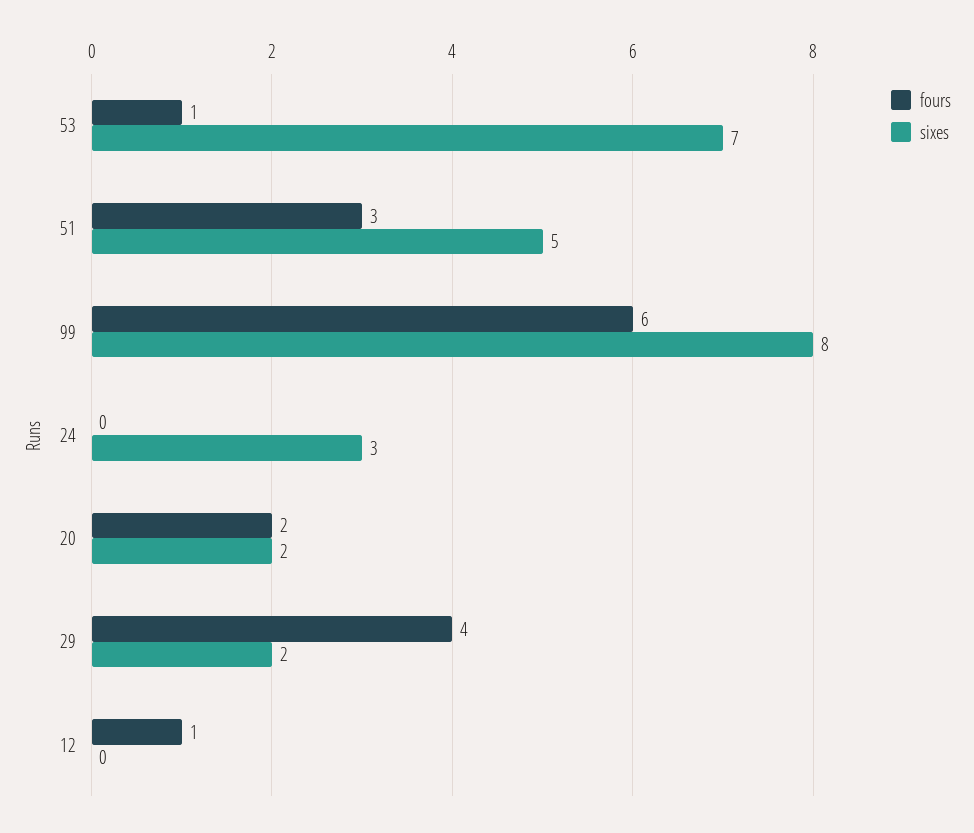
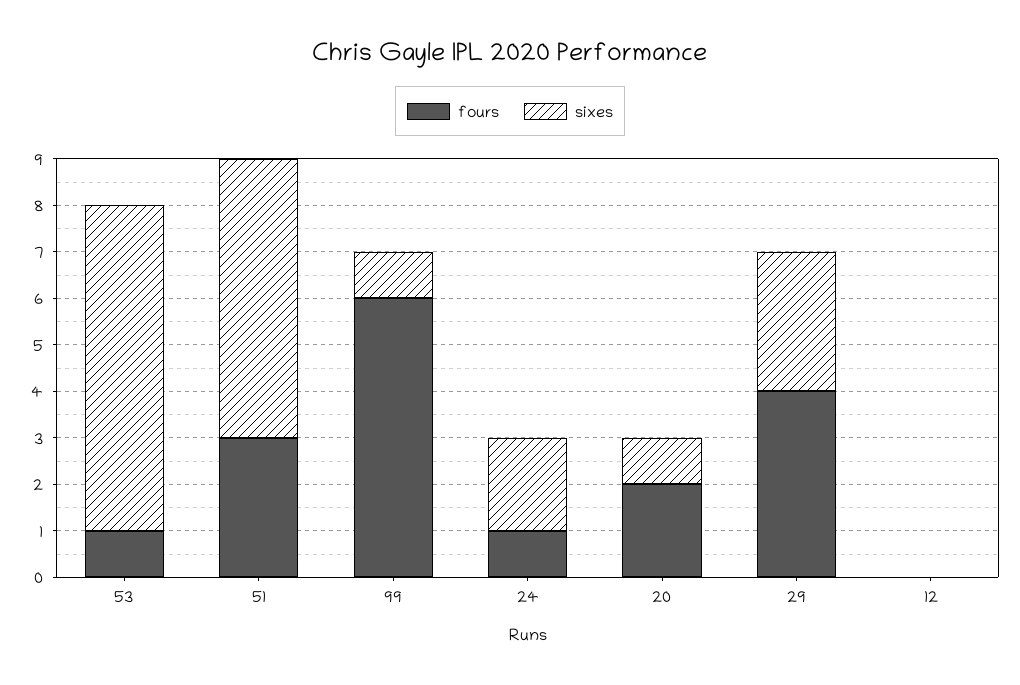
  {
    "fours": {
      "53": 1,
      "51": 3,
      "99": 6,
-     "24": 0,
+     "24": 1,
      "20": 2,
      "29": 4,
-     "12": 1
+     "12": 0
    },
    "sixes": {
      "53": 7,
-     "51": 5,
+     "51": 6,
-     "99": 8,
+     "99": 1,
-     "24": 3,
+     "24": 2,
-     "20": 2,
+     "20": 1,
-     "29": 2,
+     "29": 3,
      "12": 0
    }
  }

